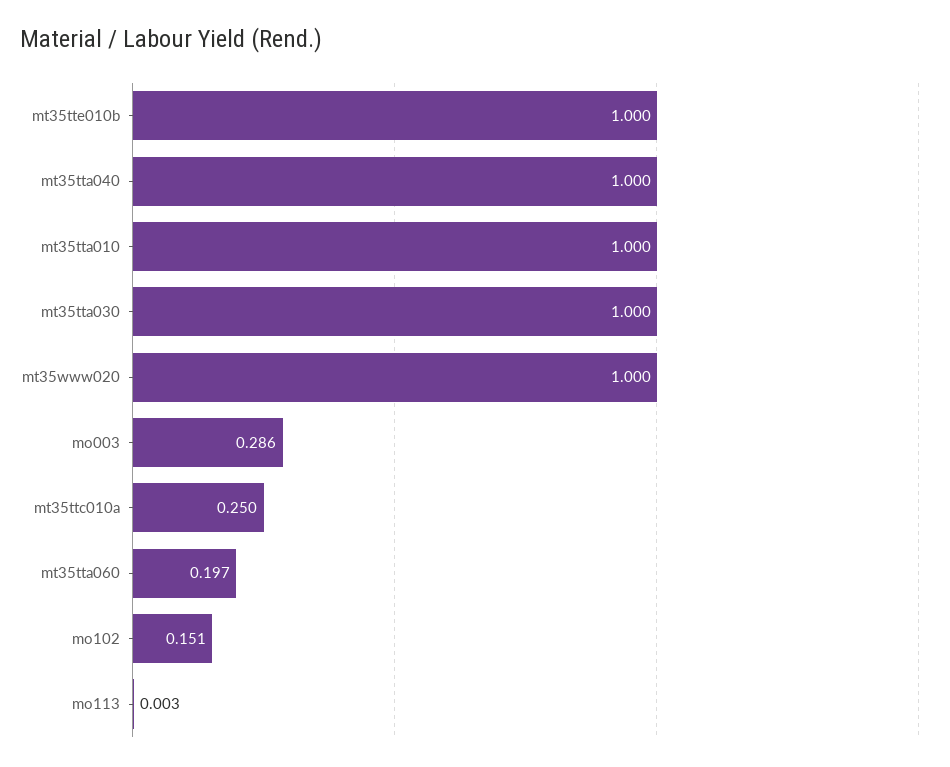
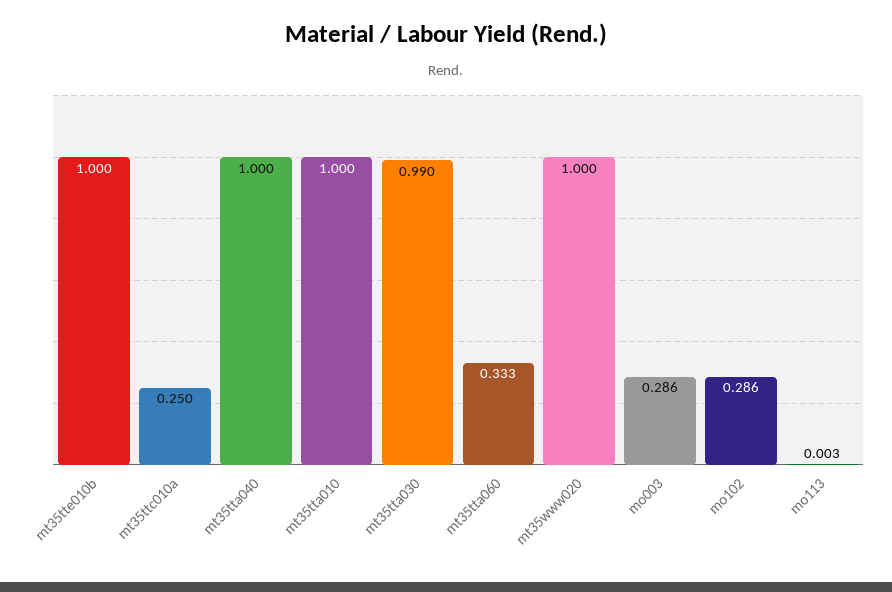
  {
    "mt35tte010b": 1,
    "mt35tta040": 1,
    "mt35tta010": 1,
-   "mt35tta030": 1,
+   "mt35tta030": 0.99,
    "mt35www020": 1,
    "mo003": 0.286,
    "mt35ttc010a": 0.25,
-   "mt35tta060": 0.197,
+   "mt35tta060": 0.333,
-   "mo102": 0.151,
+   "mo102": 0.286,
    "mo113": 0.003
  }

